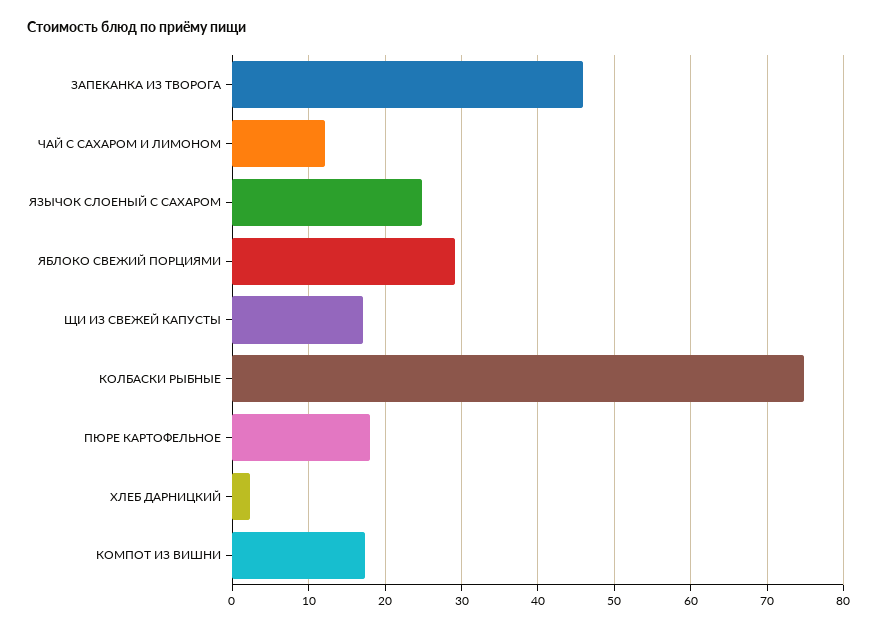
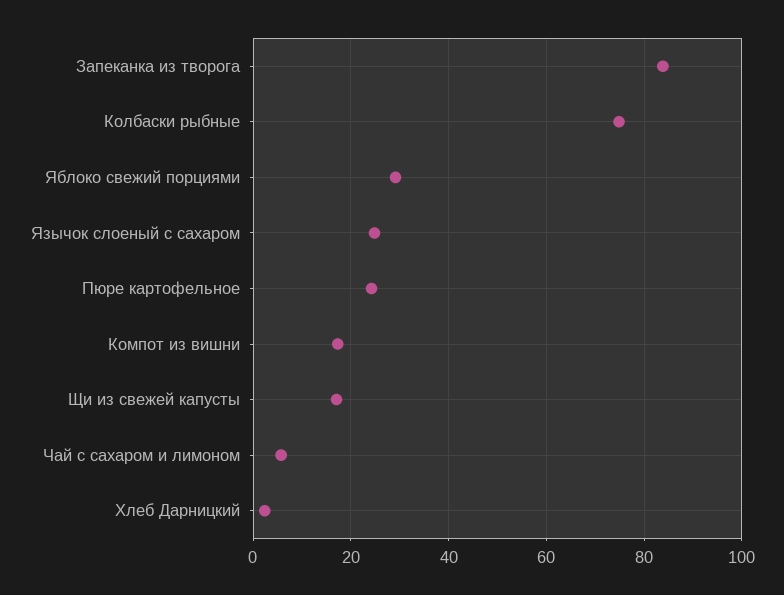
  {
-   "ЗАПЕКАНКА ИЗ ТВОРОГА": 46,
+   "ЗАПЕКАНКА ИЗ ТВОРОГА": 84,
-   "ЧАЙ С САХАРОМ И ЛИМОНОМ": 12,
+   "ЧАЙ С САХАРОМ И ЛИМОНОМ": 6,
    "ЯЗЫЧОК СЛОЕНЫЙ С САХАРОМ": 25,
    "ЯБЛОКО СВЕЖИЙ ПОРЦИЯМИ": 29,
    "ЩИ ИЗ СВЕЖЕЙ КАПУСТЫ": 17,
    "КОЛБАСКИ РЫБНЫЕ": 75,
-   "ПЮРЕ КАРТОФЕЛЬНОЕ": 18,
+   "ПЮРЕ КАРТОФЕЛЬНОЕ": 24,
    "ХЛЕБ ДАРНИЦКИЙ": 2,
    "КОМПОТ ИЗ ВИШНИ": 17
  }

